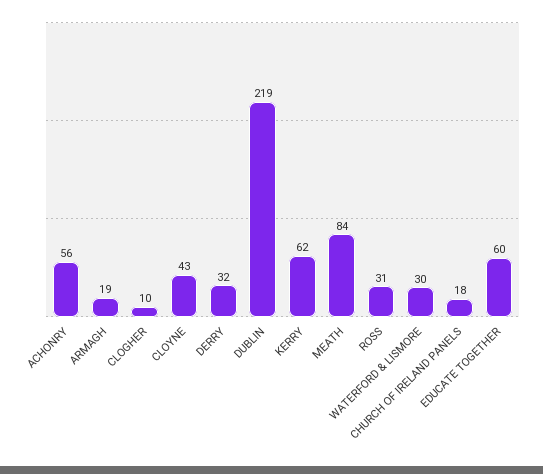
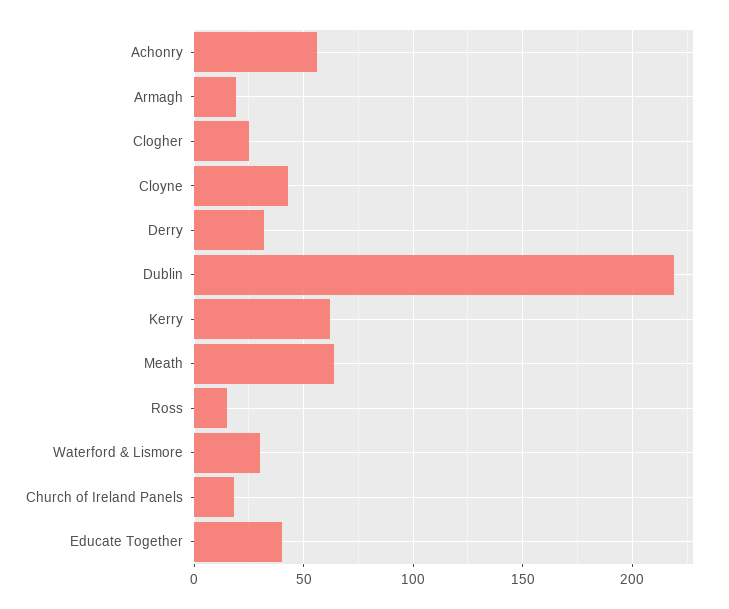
  {
    "ACHONRY": 56,
    "ARMAGH": 19,
-   "CLOGHER": 10,
+   "CLOGHER": 25,
    "CLOYNE": 43,
    "DERRY": 32,
    "DUBLIN": 219,
    "KERRY": 62,
-   "MEATH": 84,
+   "MEATH": 65,
-   "ROSS": 31,
+   "ROSS": 15,
    "WATERFORD & LISMORE": 30,
    "CHURCH OF IRELAND PANELS": 18,
-   "EDUCATE TOGETHER": 60
+   "EDUCATE TOGETHER": 40
  }

